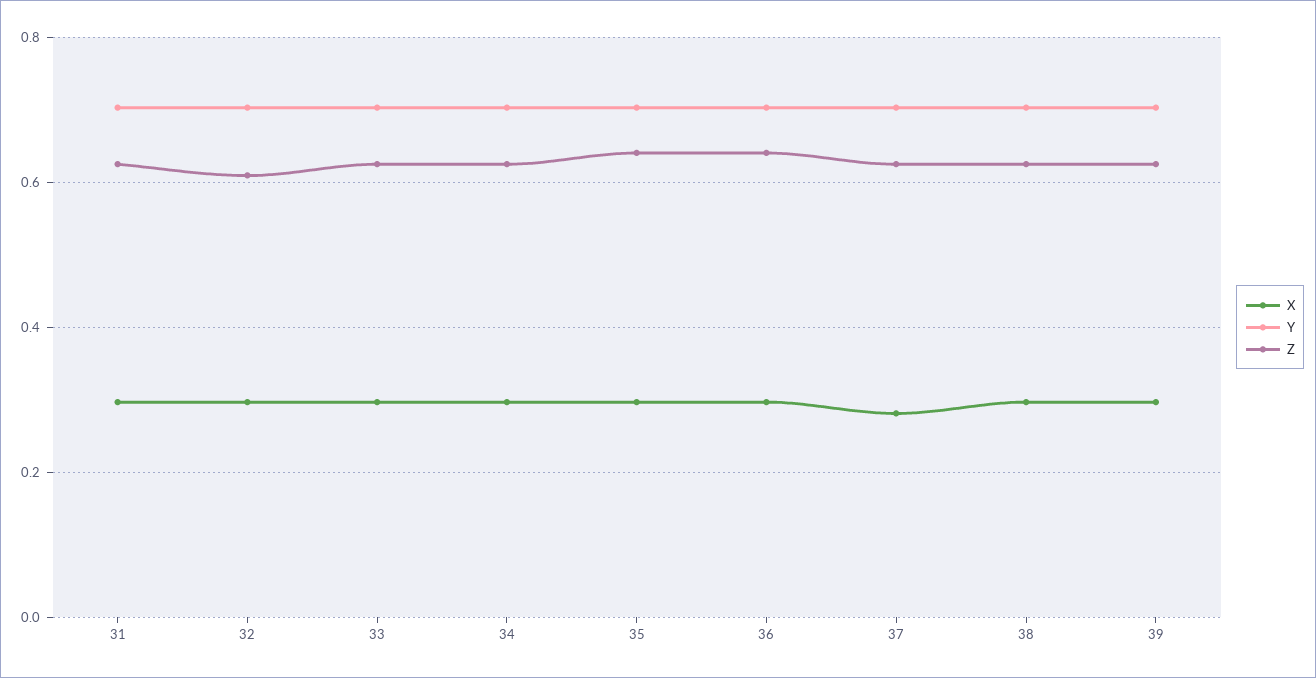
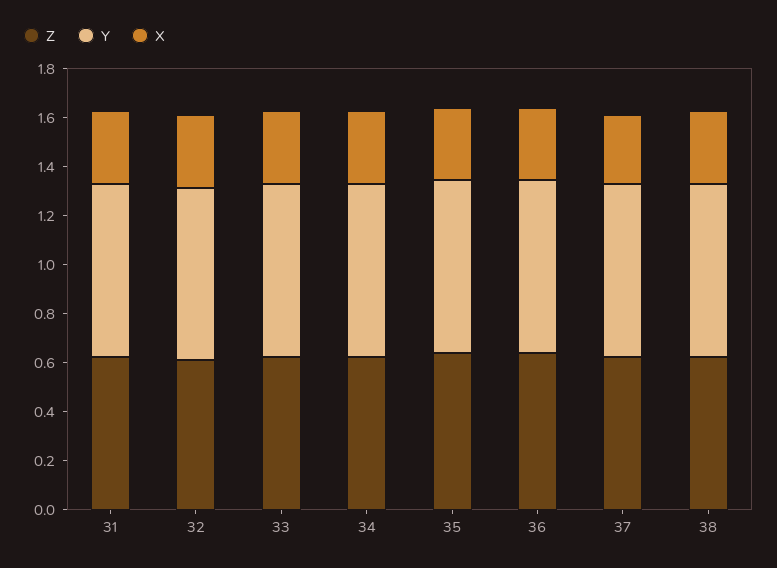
  {
    "X": {
      "31": 0.3,
      "32": 0.3,
      "33": 0.3,
      "34": 0.3,
      "35": 0.3,
      "36": 0.3,
      "37": 0.28,
-     "38": 0.3,
+     "38": 0.3
-     "39": 0.3
    },
    "Y": {
      "31": 0.7,
      "32": 0.7,
      "33": 0.7,
      "34": 0.7,
      "35": 0.7,
      "36": 0.7,
      "37": 0.7,
-     "38": 0.7,
+     "38": 0.7
-     "39": 0.7
    },
    "Z": {
      "31": 0.62,
      "32": 0.6,
      "33": 0.62,
      "34": 0.62,
      "35": 0.64,
      "36": 0.64,
      "37": 0.62,
-     "38": 0.62,
+     "38": 0.62
-     "39": 0.62
    }
  }

